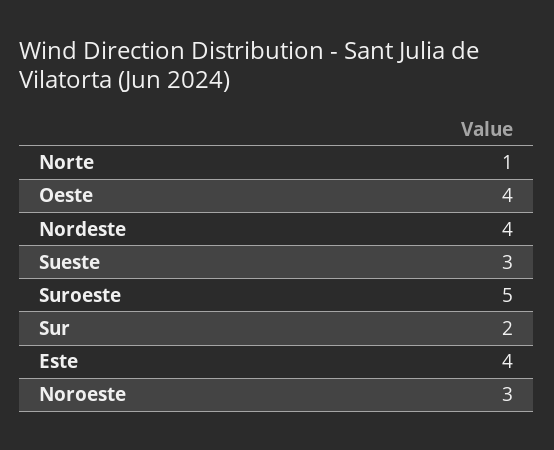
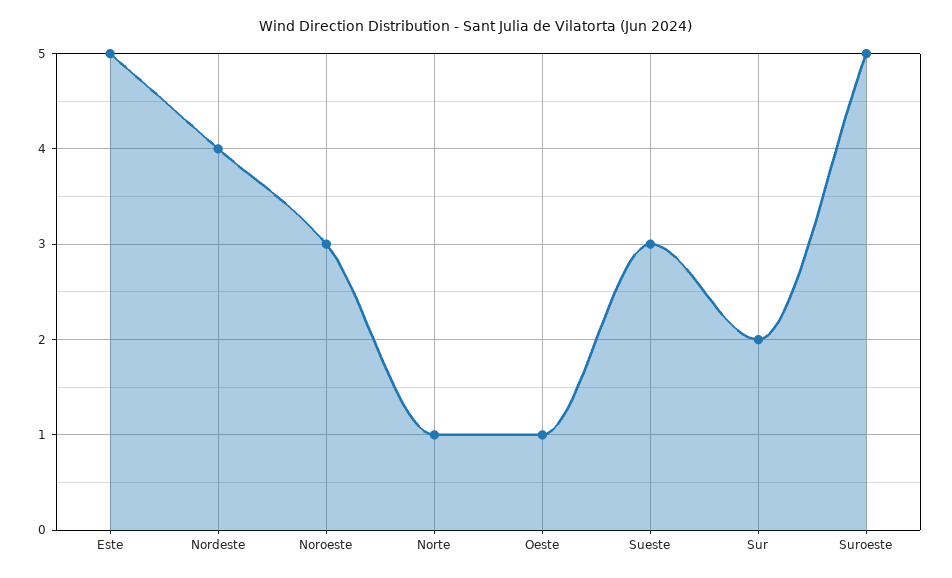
  {
    "Norte": 1,
-   "Oeste": 4,
+   "Oeste": 1,
    "Nordeste": 4,
    "Sueste": 3,
    "Suroeste": 5,
    "Sur": 2,
-   "Este": 4,
+   "Este": 5,
    "Noroeste": 3
  }

